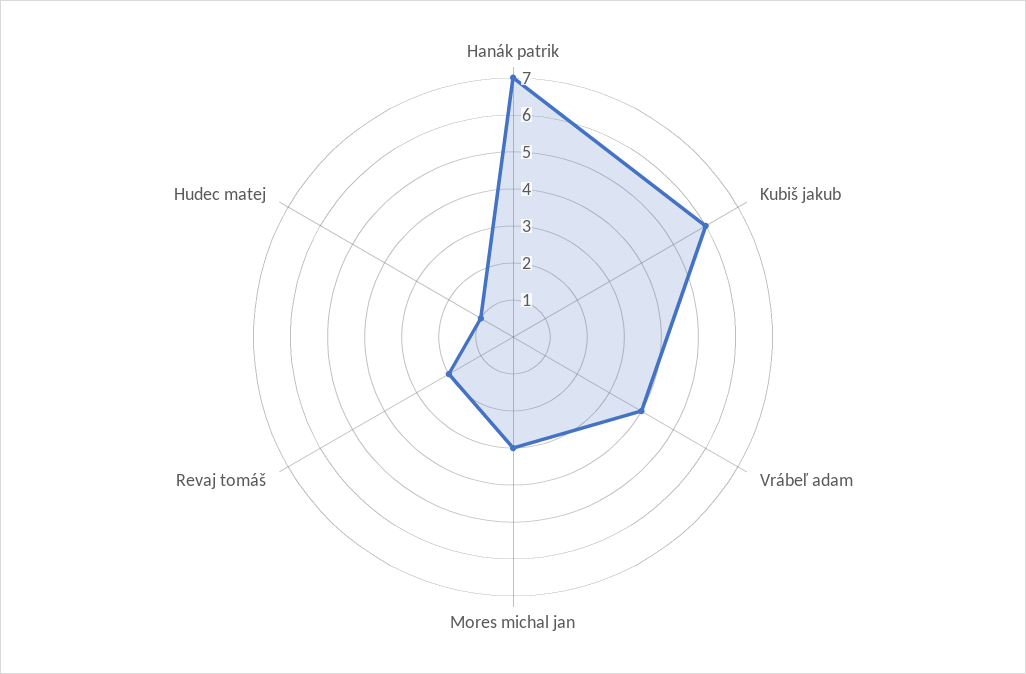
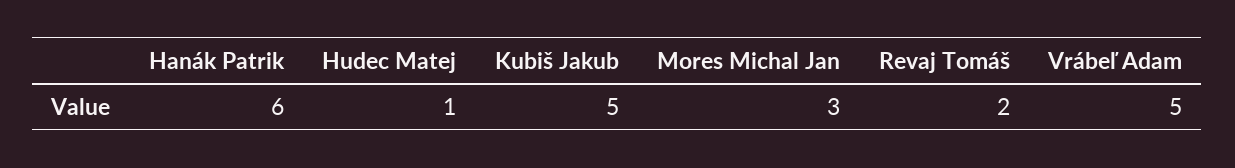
  {
-   "Hanák patrik": 7,
+   "Hanák patrik": 6,
-   "Kubiš jakub": 6,
+   "Kubiš jakub": 5,
-   "Vrábeľ adam": 4,
+   "Vrábeľ adam": 5,
    "Mores michal jan": 3,
    "Revaj tomáš": 2,
    "Hudec matej": 1
  }

